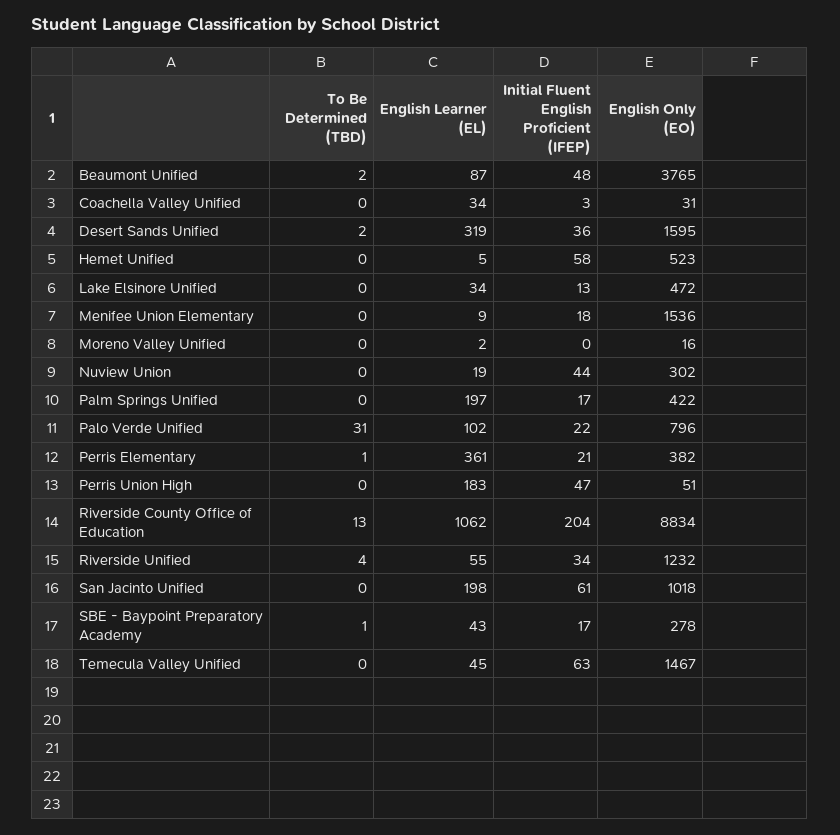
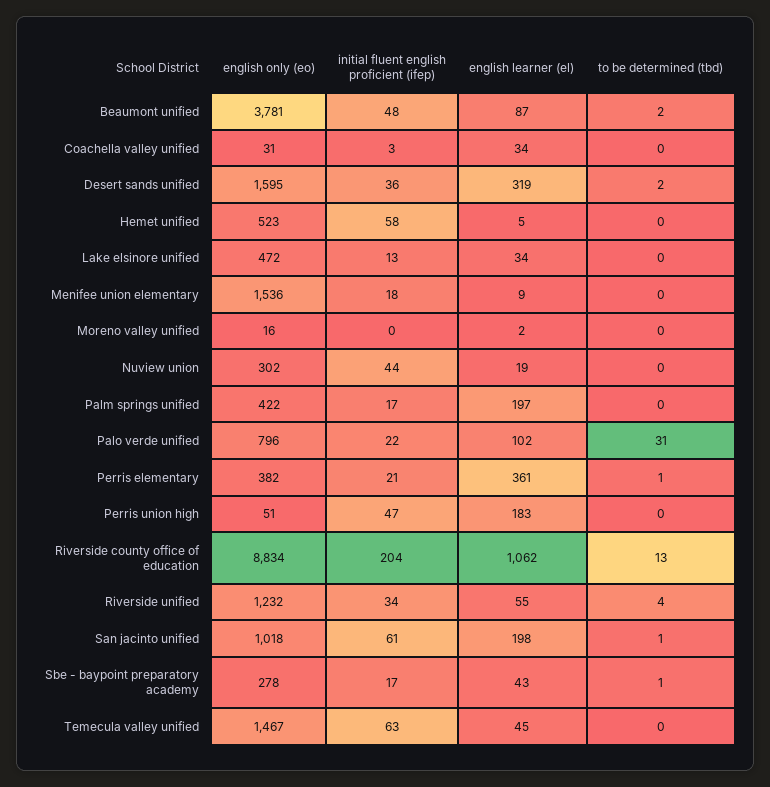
  {
    "To Be Determined (TBD)": {
      "Beaumont Unified": 2,
      "Coachella Valley Unified": 0,
      "Desert Sands Unified": 2,
      "Hemet Unified": 0,
      "Lake Elsinore Unified": 0,
      "Menifee Union Elementary": 0,
      "Moreno Valley Unified": 0,
      "Nuview Union": 0,
      "Palm Springs Unified": 0,
      "Palo Verde Unified": 31,
      "Perris Elementary": 1,
      "Perris Union High": 0,
      "Riverside County Office of Education": 13,
      "Riverside Unified": 4,
-     "San Jacinto Unified": 0,
+     "San Jacinto Unified": 1,
      "SBE - Baypoint Preparatory Academy": 1,
      "Temecula Valley Unified": 0
    },
    "English Learner (EL)": {
      "Beaumont Unified": 87,
      "Coachella Valley Unified": 34,
      "Desert Sands Unified": 319,
      "Hemet Unified": 5,
      "Lake Elsinore Unified": 34,
      "Menifee Union Elementary": 9,
      "Moreno Valley Unified": 2,
      "Nuview Union": 19,
      "Palm Springs Unified": 197,
      "Palo Verde Unified": 102,
      "Perris Elementary": 361,
      "Perris Union High": 183,
      "Riverside County Office of Education": 1062,
      "Riverside Unified": 55,
      "San Jacinto Unified": 198,
      "SBE - Baypoint Preparatory Academy": 43,
      "Temecula Valley Unified": 45
    },
    "Initial Fluent English Proficient (IFEP)": {
      "Beaumont Unified": 48,
      "Coachella Valley Unified": 3,
      "Desert Sands Unified": 36,
      "Hemet Unified": 58,
      "Lake Elsinore Unified": 13,
      "Menifee Union Elementary": 18,
      "Moreno Valley Unified": 0,
      "Nuview Union": 44,
      "Palm Springs Unified": 17,
      "Palo Verde Unified": 22,
      "Perris Elementary": 21,
      "Perris Union High": 47,
      "Riverside County Office of Education": 204,
      "Riverside Unified": 34,
      "San Jacinto Unified": 61,
      "SBE - Baypoint Preparatory Academy": 17,
      "Temecula Valley Unified": 63
    },
    "English Only (EO)": {
-     "Beaumont Unified": 3765,
+     "Beaumont Unified": 3781,
      "Coachella Valley Unified": 31,
      "Desert Sands Unified": 1595,
      "Hemet Unified": 523,
      "Lake Elsinore Unified": 472,
      "Menifee Union Elementary": 1536,
      "Moreno Valley Unified": 16,
      "Nuview Union": 302,
      "Palm Springs Unified": 422,
      "Palo Verde Unified": 796,
      "Perris Elementary": 382,
      "Perris Union High": 51,
      "Riverside County Office of Education": 8834,
      "Riverside Unified": 1232,
      "San Jacinto Unified": 1018,
      "SBE - Baypoint Preparatory Academy": 278,
      "Temecula Valley Unified": 1467
    }
  }

